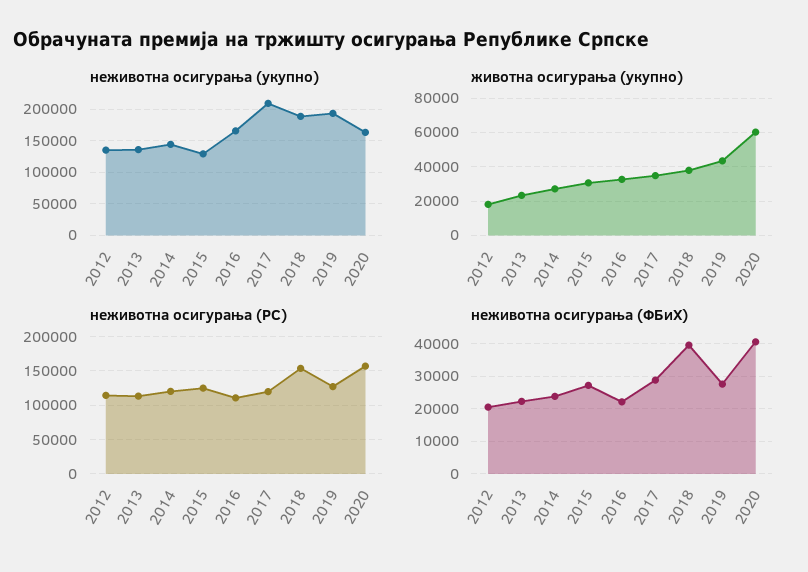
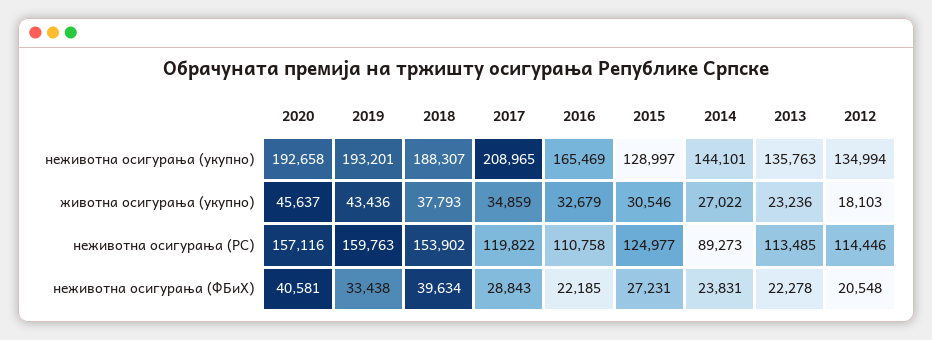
  {
    "неживотна осигурања (укупно)": {
      "2012": 134994,
      "2013": 135763,
      "2014": 144101,
      "2015": 128997,
      "2016": 165469,
      "2017": 208965,
      "2018": 188307,
      "2019": 193201,
-     "2020": 160000
+     "2020": 192658
    },
    "животна осигурања (укупно)": {
      "2012": 18103,
      "2013": 23236,
      "2014": 27022,
      "2015": 30546,
      "2016": 32679,
      "2017": 34859,
      "2018": 37793,
      "2019": 43436,
-     "2020": 60000
+     "2020": 45637
    },
    "неживотна осигурања (РС)": {
      "2012": 114446,
      "2013": 113485,
-     "2014": 120000,
+     "2014": 89273,
      "2015": 124977,
      "2016": 110758,
      "2017": 119822,
      "2018": 153902,
-     "2019": 130000,
+     "2019": 159763,
      "2020": 157116
    },
    "неживотна осигурања (ФБиХ)": {
      "2012": 20548,
      "2013": 22278,
      "2014": 23831,
      "2015": 27231,
      "2016": 22185,
      "2017": 28843,
      "2018": 39634,
-     "2019": 28000,
+     "2019": 33438,
      "2020": 40581
    }
  }

